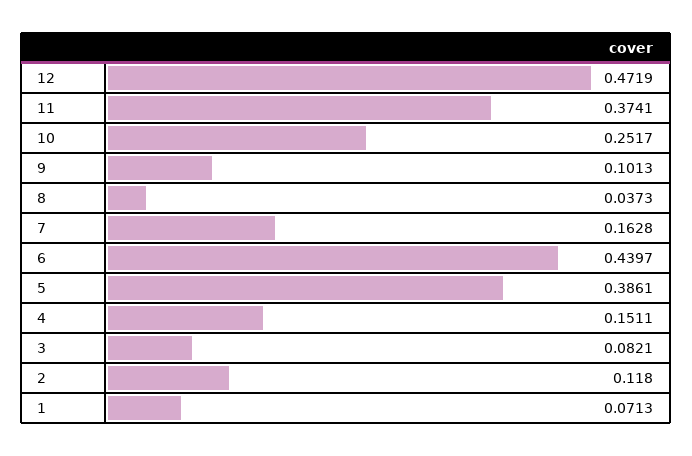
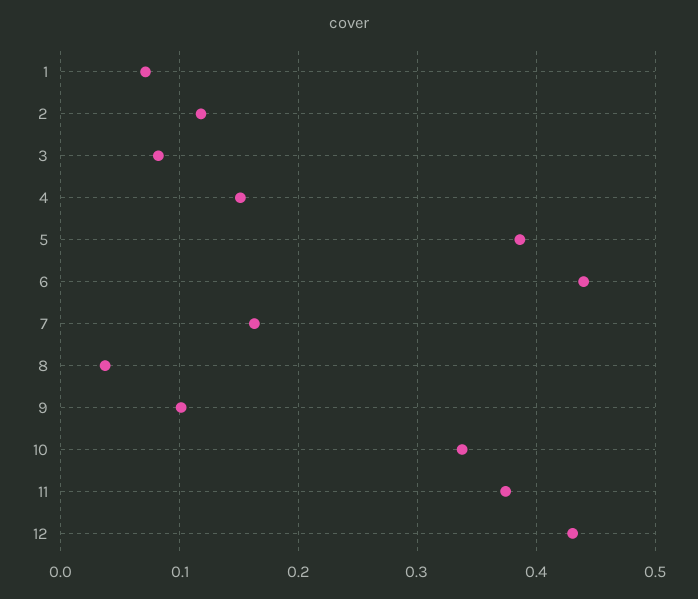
  {
-   "12": 0.4719,
+   "12": 0.43,
    "11": 0.3741,
-   "10": 0.2517,
+   "10": 0.34,
    "9": 0.1013,
    "8": 0.0373,
    "7": 0.1628,
    "6": 0.4397,
    "5": 0.3861,
    "4": 0.1511,
    "3": 0.0821,
    "2": 0.118,
    "1": 0.0713
  }

